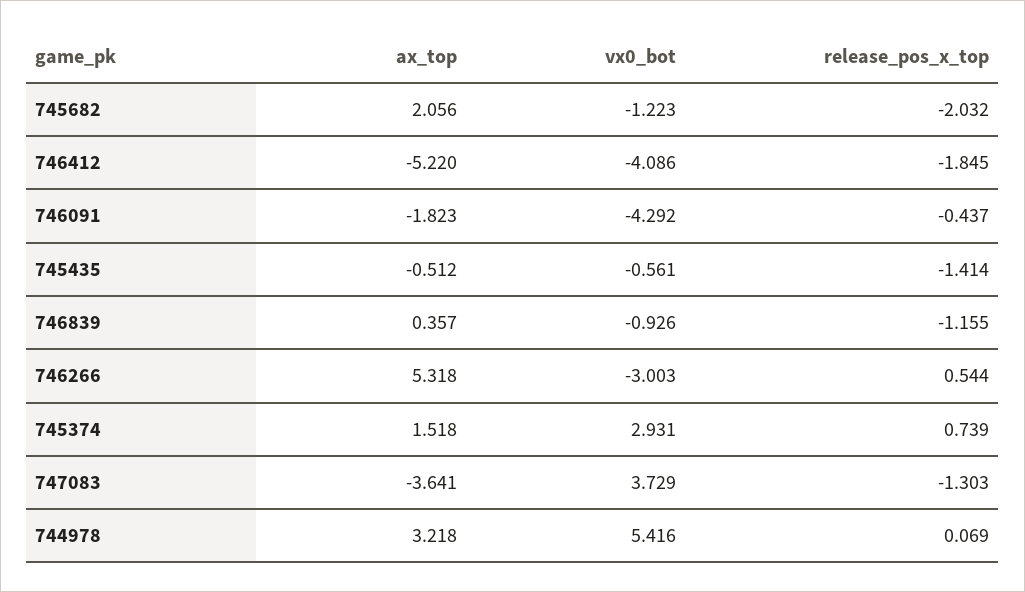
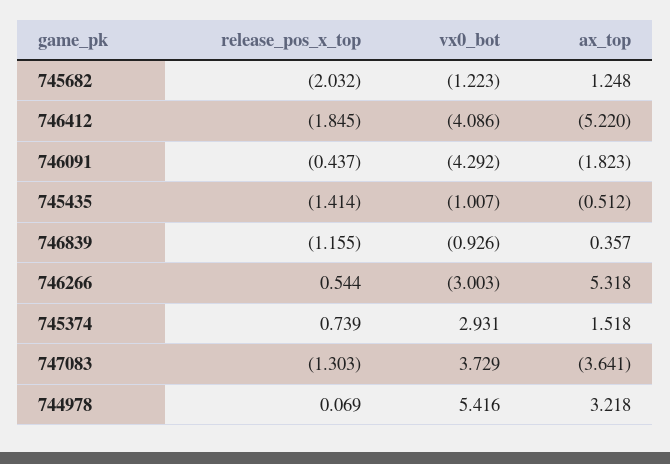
  {
    "ax_top": {
-     "745682": 2.056,
+     "745682": 1.248,
      "746412": -5.22,
      "746091": -1.823,
      "745435": -0.512,
      "746839": 0.357,
      "746266": 5.318,
      "745374": 1.518,
      "747083": -3.641,
      "744978": 3.218
    },
    "vx0_bot": {
      "745682": -1.223,
      "746412": -4.086,
      "746091": -4.292,
-     "745435": -0.561,
+     "745435": -1.007,
      "746839": -0.926,
      "746266": -3.003,
      "745374": 2.931,
      "747083": 3.729,
      "744978": 5.416
    },
    "release_pos_x_top": {
      "745682": -2.032,
      "746412": -1.845,
      "746091": -0.437,
      "745435": -1.414,
      "746839": -1.155,
      "746266": 0.544,
      "745374": 0.739,
      "747083": -1.303,
      "744978": 0.069
    }
  }

